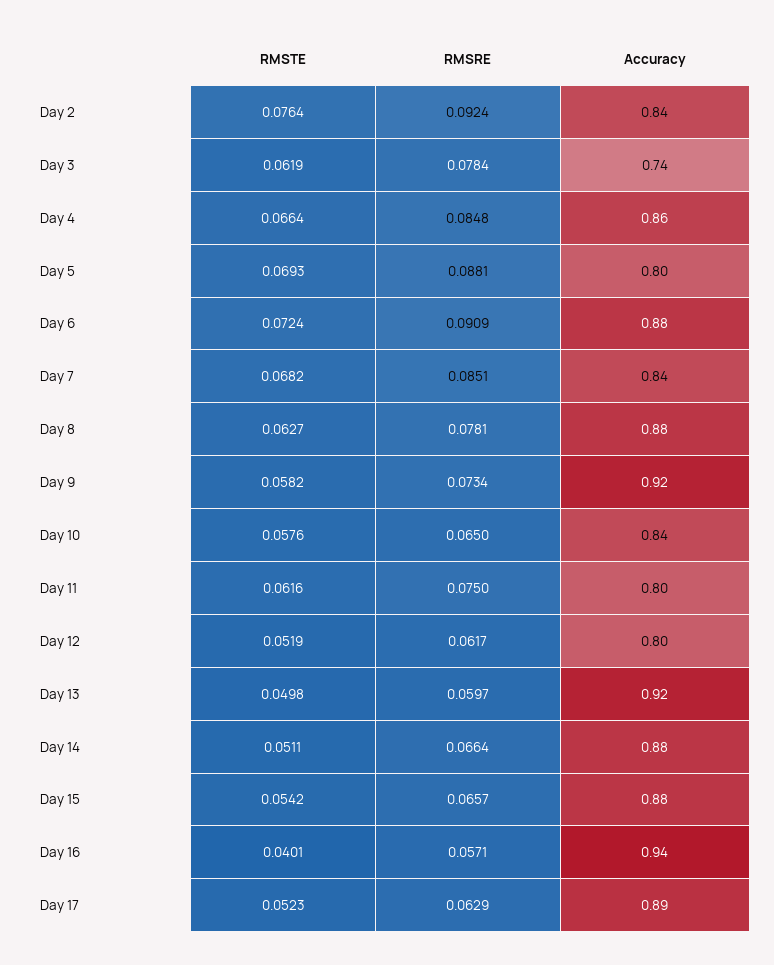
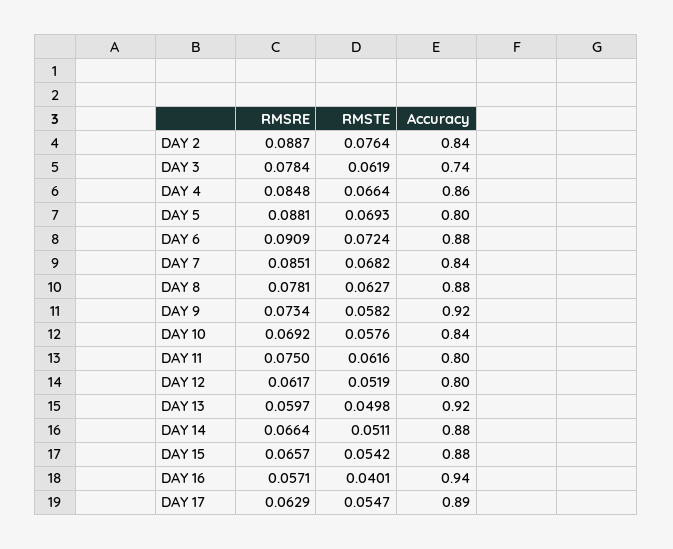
  {
    "RMSTE": {
      "Day 2": 0.0764,
      "Day 3": 0.0619,
      "Day 4": 0.0664,
      "Day 5": 0.0693,
      "Day 6": 0.0724,
      "Day 7": 0.0682,
      "Day 8": 0.0627,
      "Day 9": 0.0582,
      "Day 10": 0.0576,
      "Day 11": 0.0616,
      "Day 12": 0.0519,
      "Day 13": 0.0498,
      "Day 14": 0.0511,
      "Day 15": 0.0542,
      "Day 16": 0.0401,
-     "Day 17": 0.0523
+     "Day 17": 0.0547
    },
    "RMSRE": {
-     "Day 2": 0.0924,
+     "Day 2": 0.0887,
      "Day 3": 0.0784,
      "Day 4": 0.0848,
      "Day 5": 0.0881,
      "Day 6": 0.0909,
      "Day 7": 0.0851,
      "Day 8": 0.0781,
      "Day 9": 0.0734,
-     "Day 10": 0.065,
+     "Day 10": 0.0692,
      "Day 11": 0.075,
      "Day 12": 0.0617,
      "Day 13": 0.0597,
      "Day 14": 0.0664,
      "Day 15": 0.0657,
      "Day 16": 0.0571,
      "Day 17": 0.0629
    },
    "Accuracy": {
      "Day 2": 0.84,
      "Day 3": 0.74,
      "Day 4": 0.86,
      "Day 5": 0.8,
      "Day 6": 0.88,
      "Day 7": 0.84,
      "Day 8": 0.88,
      "Day 9": 0.92,
      "Day 10": 0.84,
      "Day 11": 0.8,
      "Day 12": 0.8,
      "Day 13": 0.92,
      "Day 14": 0.88,
      "Day 15": 0.88,
      "Day 16": 0.94,
      "Day 17": 0.89
    }
  }

